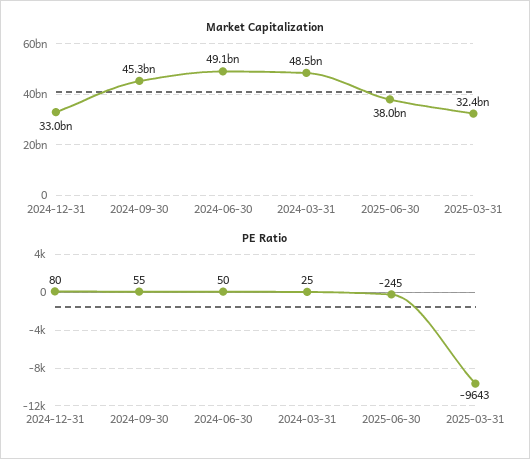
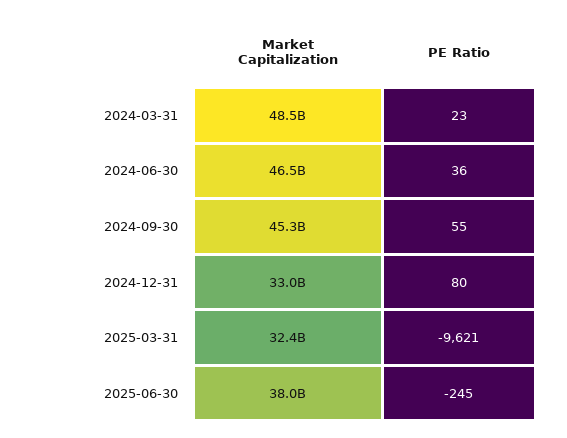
  {
    "Market Capitalization": {
      "2024-12-31": 33000000000,
      "2024-09-30": 45300000000,
-     "2024-06-30": 49100000000,
+     "2024-06-30": 46500000000,
      "2024-03-31": 48500000000,
      "2025-06-30": 38000000000,
      "2025-03-31": 32400000000
    },
    "PE Ratio": {
      "2024-12-31": 80,
      "2024-09-30": 55,
-     "2024-06-30": 50,
+     "2024-06-30": 36,
-     "2024-03-31": 25,
+     "2024-03-31": 23,
      "2025-06-30": -245,
-     "2025-03-31": -9643
+     "2025-03-31": -9621
    }
  }

